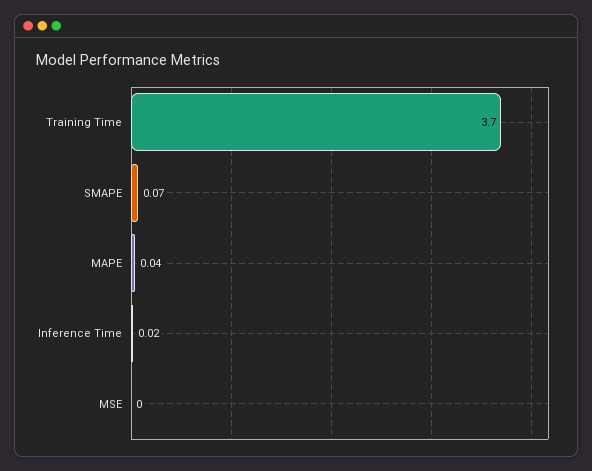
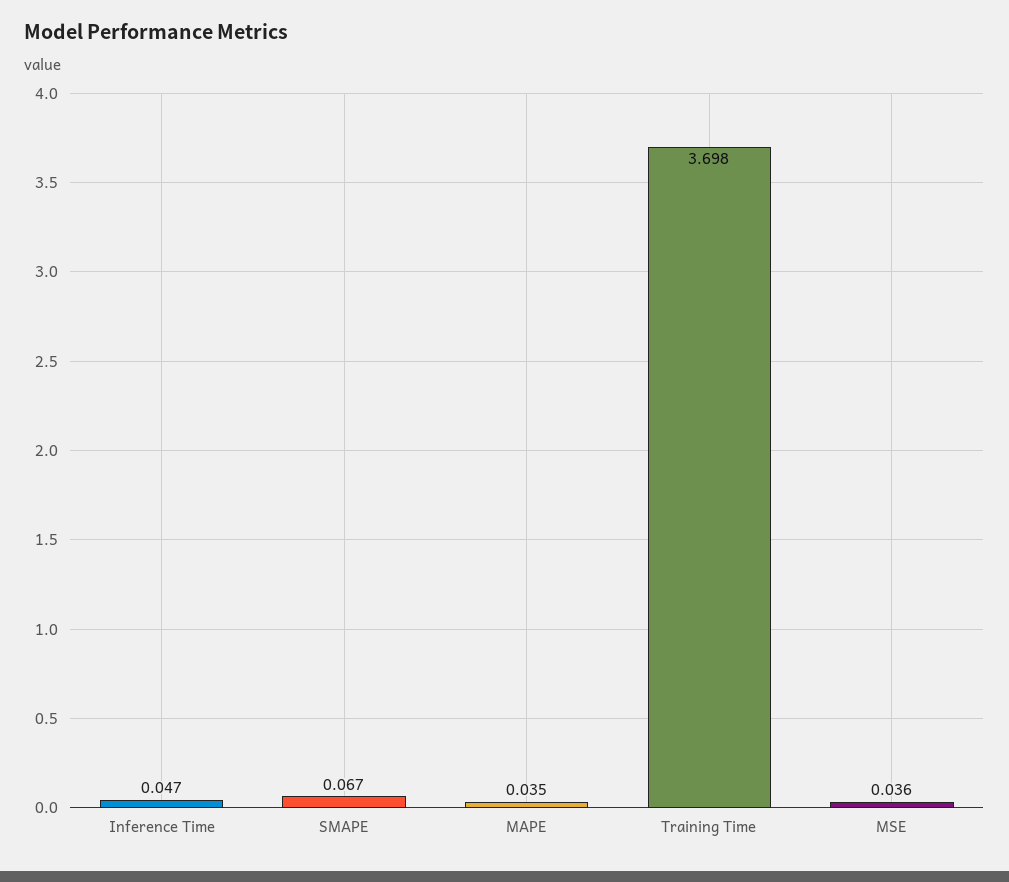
  {
    "Training Time": 3.698,
    "SMAPE": 0.067,
    "MAPE": 0.035,
-   "Inference Time": 0.02,
+   "Inference Time": 0.047,
-   "MSE": 0
+   "MSE": 0.036
  }

